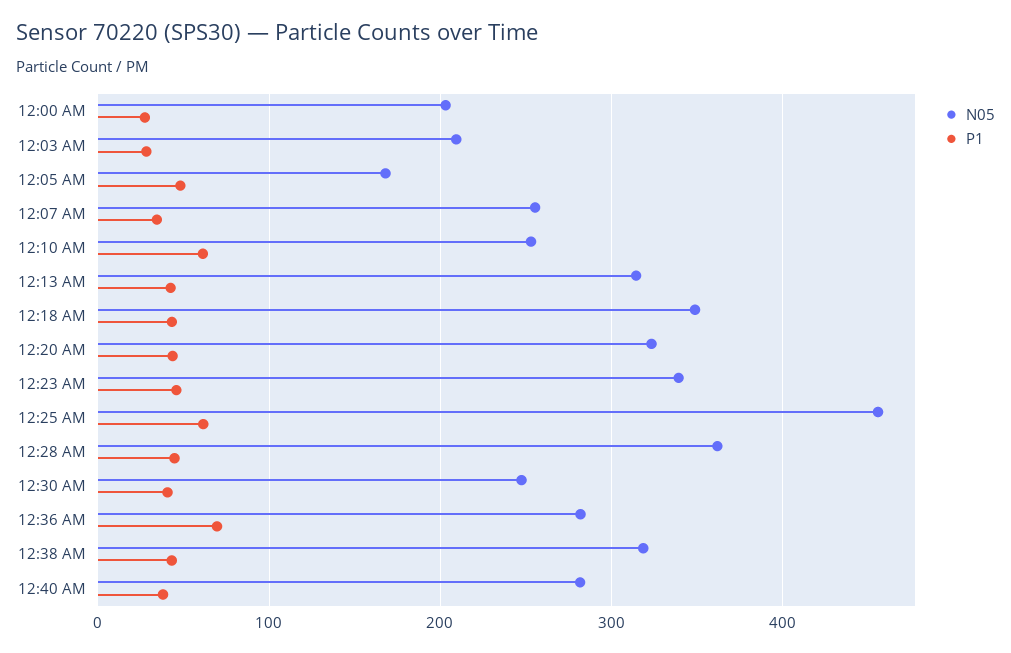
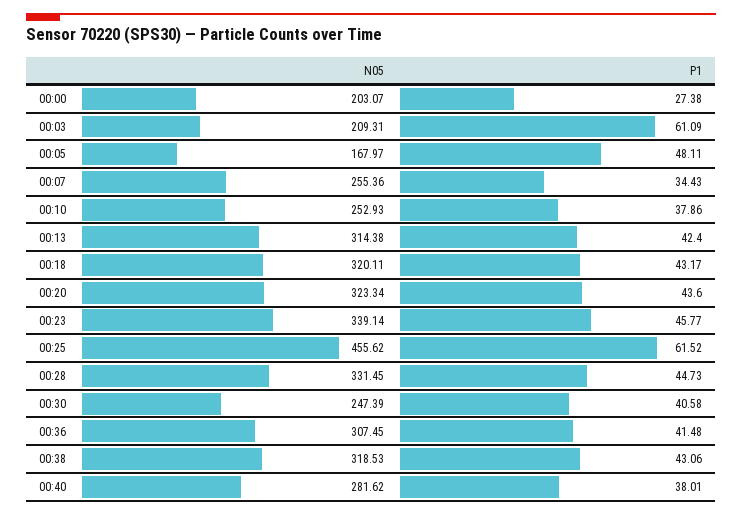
  {
    "N05": {
      "12:00 AM": 203.07,
      "12:03 AM": 209.31,
      "12:05 AM": 167.97,
      "12:07 AM": 255.36,
      "12:10 AM": 252.93,
      "12:13 AM": 314.38,
-     "12:18 AM": 350,
+     "12:18 AM": 320.11,
      "12:20 AM": 323.34,
      "12:23 AM": 339.14,
      "12:25 AM": 455.62,
-     "12:28 AM": 360,
+     "12:28 AM": 331.45,
      "12:30 AM": 247.39,
-     "12:36 AM": 280,
+     "12:36 AM": 307.45,
      "12:38 AM": 318.53,
      "12:40 AM": 281.62
    },
    "P1": {
      "12:00 AM": 27.38,
-     "12:03 AM": 30,
+     "12:03 AM": 61.09,
      "12:05 AM": 48.11,
      "12:07 AM": 34.43,
-     "12:10 AM": 60,
+     "12:10 AM": 37.86,
      "12:13 AM": 42.4,
      "12:18 AM": 43.17,
      "12:20 AM": 43.6,
      "12:23 AM": 45.77,
      "12:25 AM": 61.52,
      "12:28 AM": 44.73,
      "12:30 AM": 40.58,
-     "12:36 AM": 70,
+     "12:36 AM": 41.48,
      "12:38 AM": 43.06,
      "12:40 AM": 38.01
    }
  }

